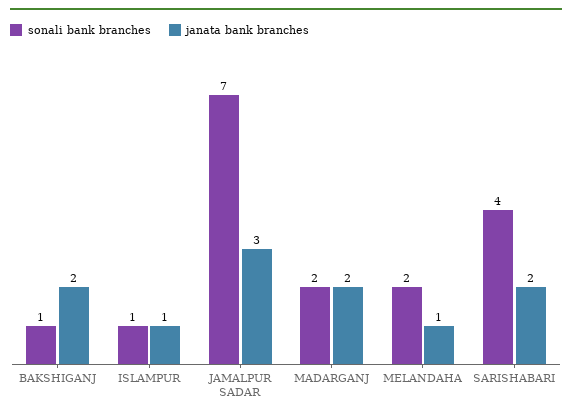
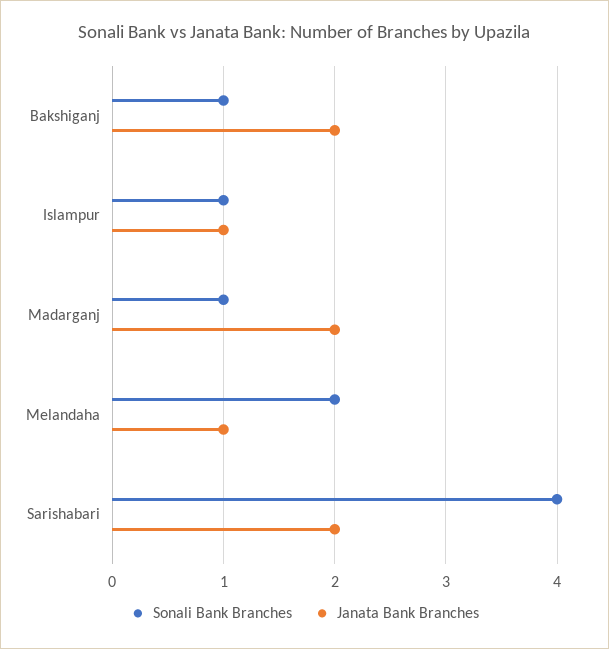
  {
    "sonali bank branches": {
      "BAKSHIGANJ": 1,
      "ISLAMPUR": 1,
-     "JAMALPUR SADAR": 7,
-     "MADARGANJ": 2,
+     "MADARGANJ": 1,
      "MELANDAHA": 2,
      "SARISHABARI": 4
    },
    "janata bank branches": {
      "BAKSHIGANJ": 2,
      "ISLAMPUR": 1,
-     "JAMALPUR SADAR": 3,
      "MADARGANJ": 2,
      "MELANDAHA": 1,
      "SARISHABARI": 2
    }
  }

